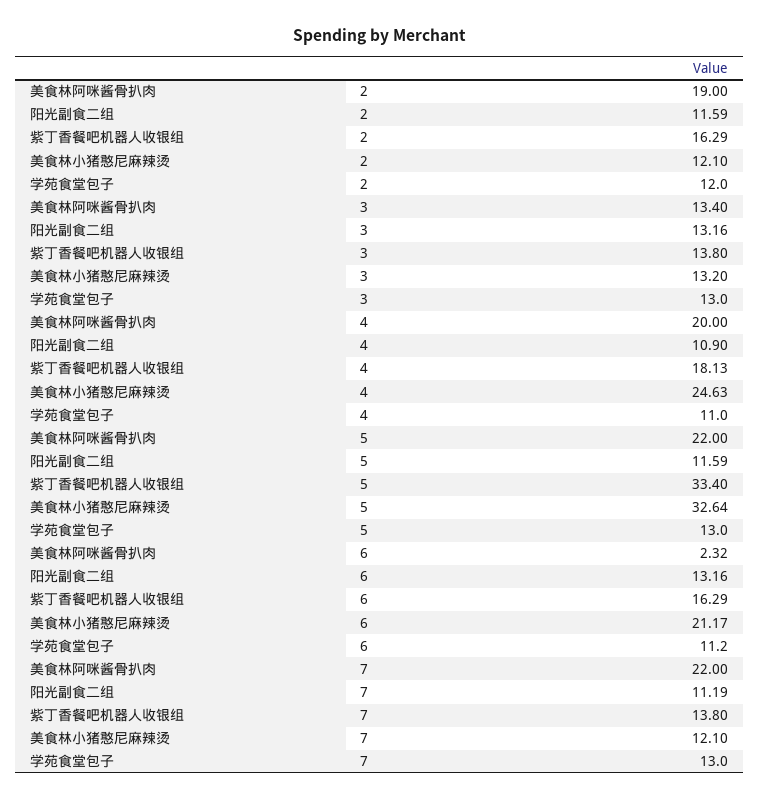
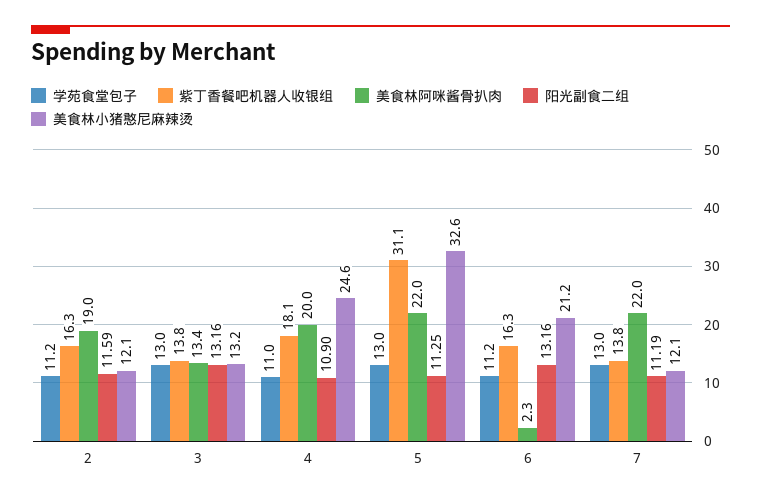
  {
    "美食林阿咪酱骨扒肉": {
      "2": 19,
      "3": 13.4,
      "4": 20,
      "5": 22,
      "6": 2.32,
      "7": 22
    },
    "阳光副食二组": {
      "2": 11.59,
      "3": 13.16,
      "4": 10.9,
-     "5": 11.59,
+     "5": 11.25,
      "6": 13.16,
      "7": 11.19
    },
    "紫丁香餐吧机器人收银组": {
      "2": 16.29,
      "3": 13.8,
      "4": 18.13,
-     "5": 33.4,
+     "5": 31.1,
      "6": 16.29,
      "7": 13.8
    },
    "美食林小猪憨尼麻辣烫": {
      "2": 12.1,
      "3": 13.2,
      "4": 24.63,
      "5": 32.64,
      "6": 21.17,
      "7": 12.1
    },
    "学苑食堂包子": {
-     "2": 12,
+     "2": 11.2,
      "3": 13,
      "4": 11,
      "5": 13,
      "6": 11.2,
      "7": 13
    }
  }

